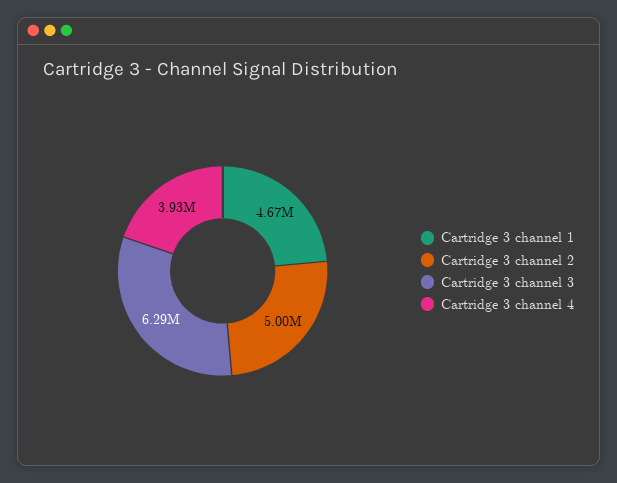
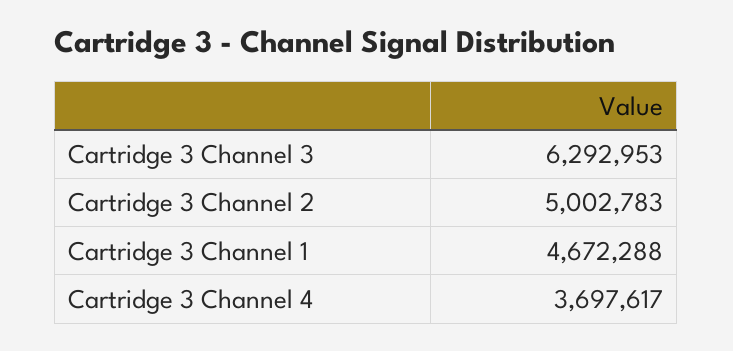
  {
    "Cartridge 3 channel 1": 4672288,
    "Cartridge 3 channel 2": 5002783,
    "Cartridge 3 channel 3": 6292953,
-   "Cartridge 3 channel 4": 3930000
+   "Cartridge 3 channel 4": 3697617
  }

